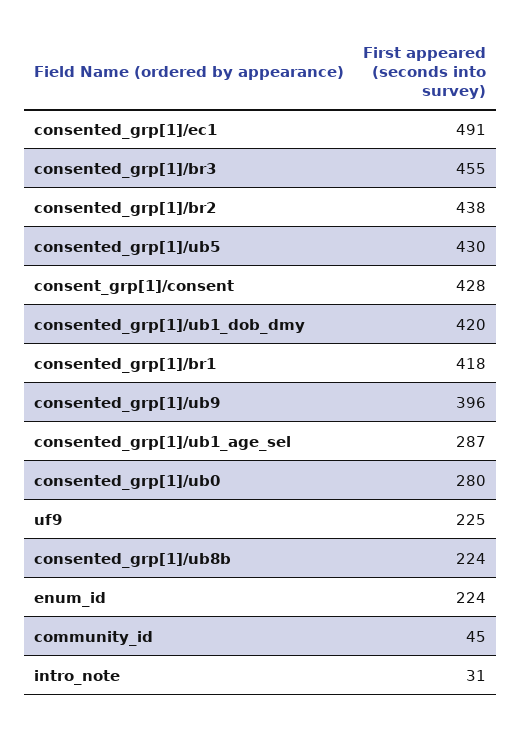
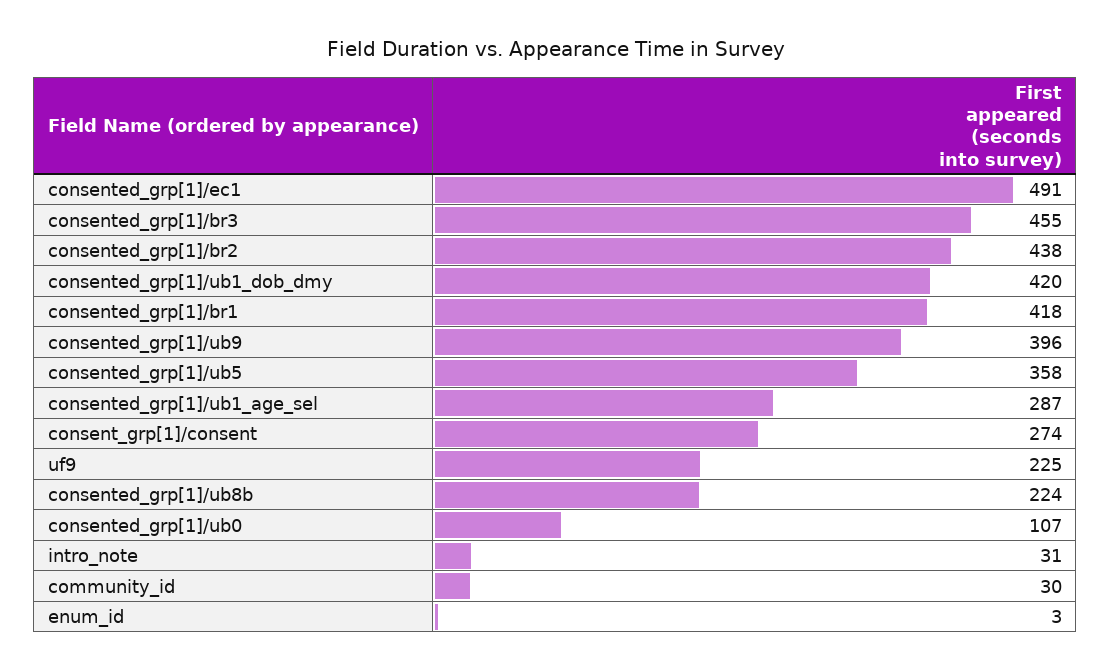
  {
    "consented_grp[1]/ec1": 491,
    "consented_grp[1]/br3": 455,
    "consented_grp[1]/br2": 438,
-   "consented_grp[1]/ub5": 430,
+   "consented_grp[1]/ub5": 358,
-   "consent_grp[1]/consent": 428,
+   "consent_grp[1]/consent": 274,
    "consented_grp[1]/ub1_dob_dmy": 420,
    "consented_grp[1]/br1": 418,
    "consented_grp[1]/ub9": 396,
    "consented_grp[1]/ub1_age_sel": 287,
-   "consented_grp[1]/ub0": 280,
+   "consented_grp[1]/ub0": 107,
    "uf9": 225,
    "consented_grp[1]/ub8b": 224,
-   "enum_id": 224,
+   "enum_id": 3,
-   "community_id": 45,
+   "community_id": 30,
    "intro_note": 31
  }

